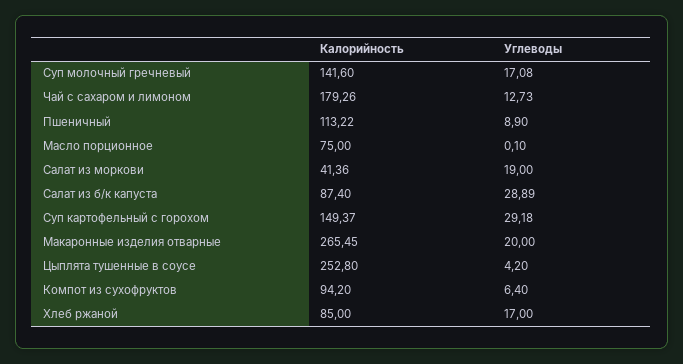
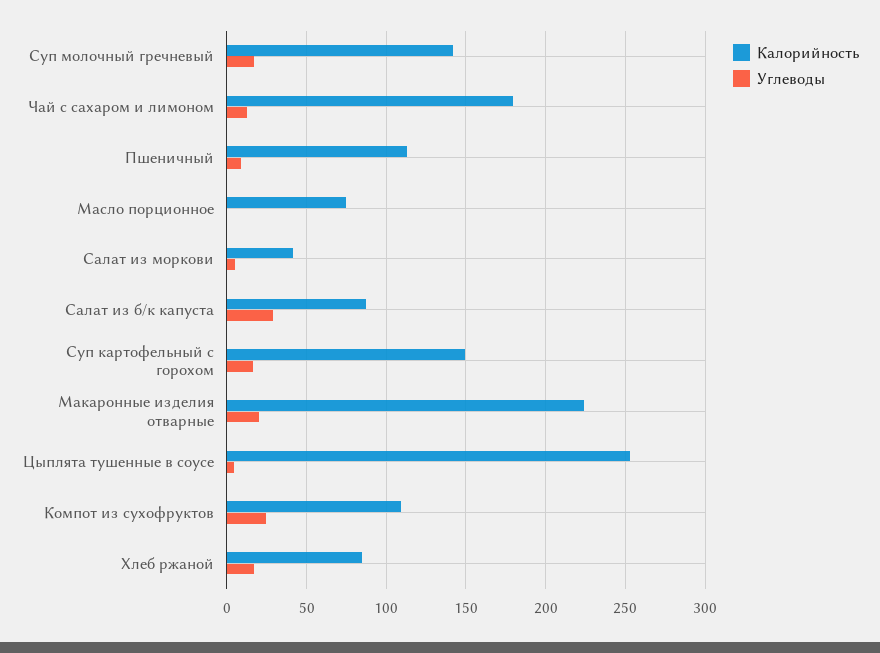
  {
    "Калорийность": {
      "Суп молочный гречневый": 141.6,
      "Чай с сахаром и лимоном": 179.26,
      "Пшеничный": 113.22,
      "Масло порционное": 75,
      "Салат из моркови": 41.36,
      "Салат из б/к капуста": 87.4,
      "Суп картофельный с горохом": 149.37,
-     "Макаронные изделия отварные": 265.45,
+     "Макаронные изделия отварные": 225,
      "Цыплята тушенные в соусе": 252.8,
-     "Компот из сухофруктов": 94.2,
+     "Компот из сухофруктов": 110,
      "Хлеб ржаной": 85
    },
    "Углеводы": {
      "Суп молочный гречневый": 17.08,
      "Чай с сахаром и лимоном": 12.73,
      "Пшеничный": 8.9,
      "Масло порционное": 0.1,
-     "Салат из моркови": 19,
+     "Салат из моркови": 5,
      "Салат из б/к капуста": 28.89,
-     "Суп картофельный с горохом": 29.18,
+     "Суп картофельный с горохом": 15,
      "Макаронные изделия отварные": 20,
      "Цыплята тушенные в соусе": 4.2,
-     "Компот из сухофруктов": 6.4,
+     "Компот из сухофруктов": 25,
      "Хлеб ржаной": 17
    }
  }

